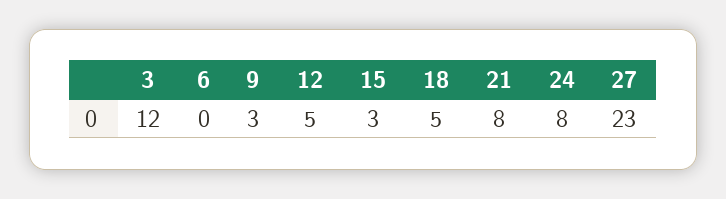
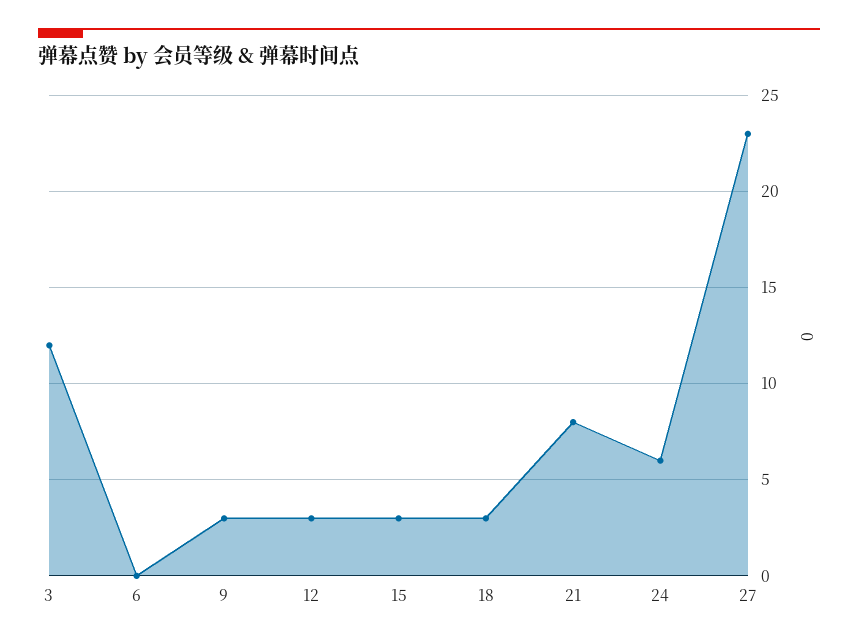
  {
    "3": 12,
    "6": 0,
    "9": 3,
-   "12": 5,
+   "12": 3,
    "15": 3,
-   "18": 5,
+   "18": 3,
    "21": 8,
-   "24": 8,
+   "24": 6,
    "27": 23
  }

